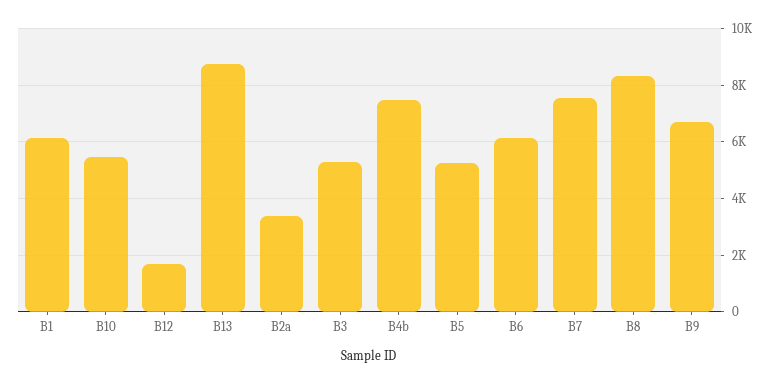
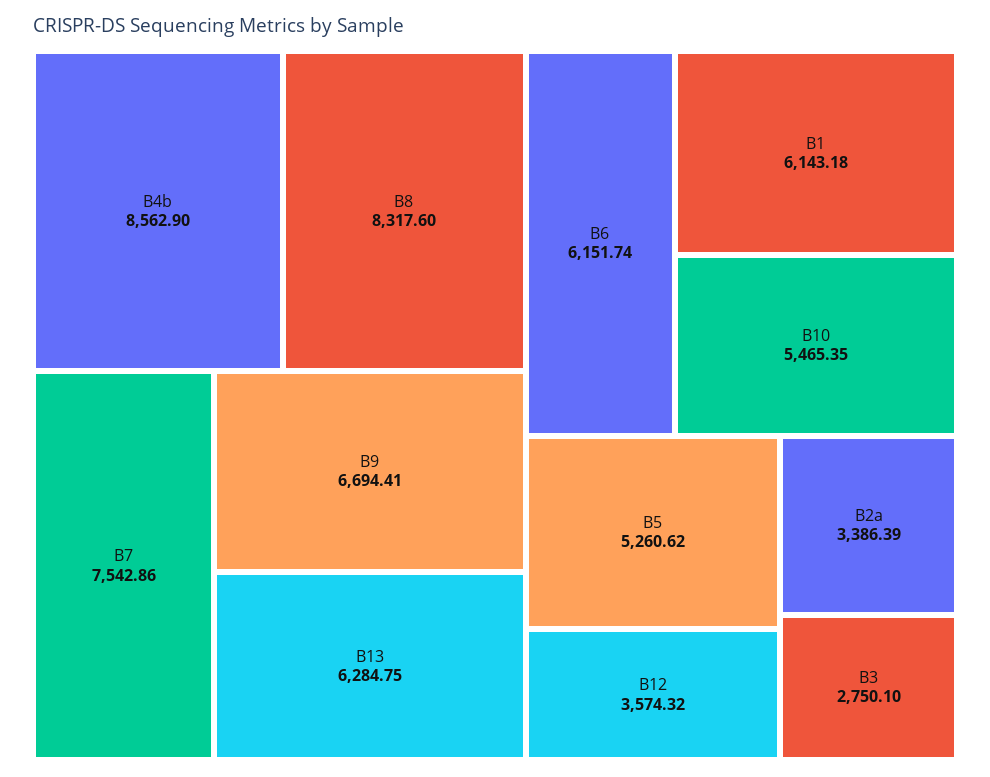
  {
    "B1": 6143.18,
    "B10": 5465.35,
-   "B12": 1750,
+   "B12": 3574.32,
-   "B13": 8750,
+   "B13": 6284.75,
    "B2a": 3386.39,
-   "B3": 5250,
+   "B3": 2750.1,
-   "B4b": 7500,
+   "B4b": 8562.9,
    "B5": 5260.62,
    "B6": 6151.74,
    "B7": 7542.86,
    "B8": 8317.6,
    "B9": 6694.41
  }

